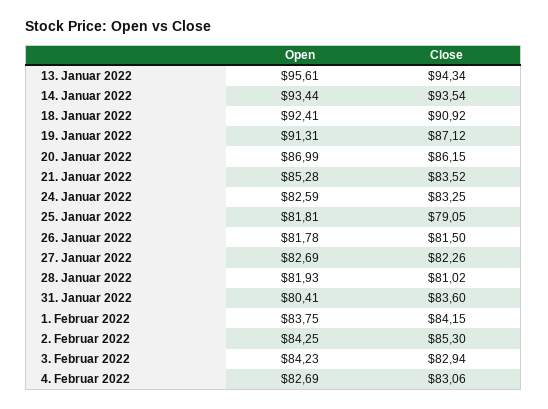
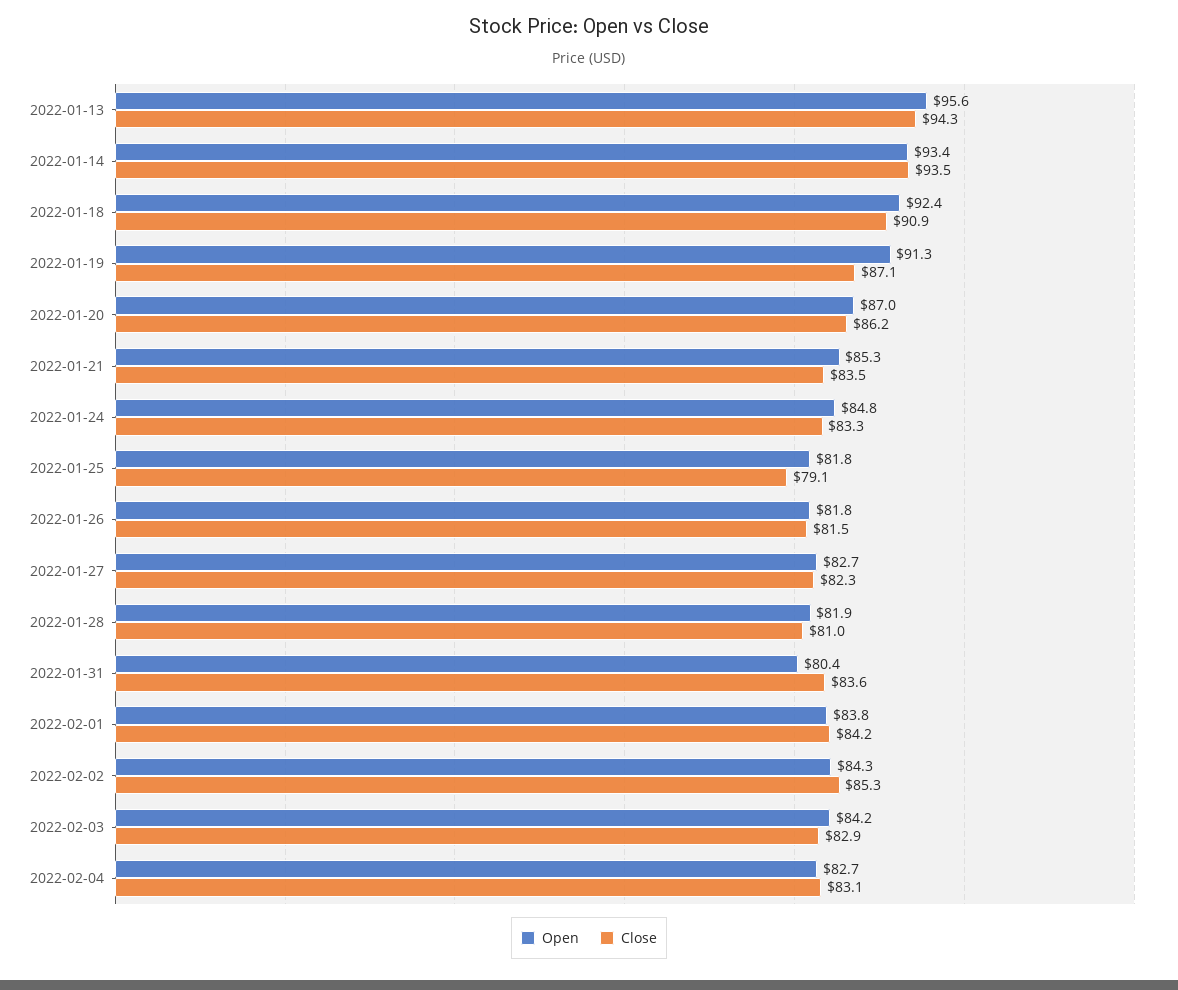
  {
    "Open": {
      "13. Januar 2022": 95.61,
      "14. Januar 2022": 93.44,
      "18. Januar 2022": 92.41,
      "19. Januar 2022": 91.31,
      "20. Januar 2022": 86.99,
      "21. Januar 2022": 85.28,
-     "24. Januar 2022": 82.59,
+     "24. Januar 2022": 84.8,
      "25. Januar 2022": 81.81,
      "26. Januar 2022": 81.78,
      "27. Januar 2022": 82.69,
      "28. Januar 2022": 81.93,
      "31. Januar 2022": 80.41,
      "1. Februar 2022": 83.75,
      "2. Februar 2022": 84.25,
      "3. Februar 2022": 84.23,
      "4. Februar 2022": 82.69
    },
    "Close": {
      "13. Januar 2022": 94.34,
      "14. Januar 2022": 93.54,
      "18. Januar 2022": 90.92,
      "19. Januar 2022": 87.12,
      "20. Januar 2022": 86.15,
      "21. Januar 2022": 83.52,
      "24. Januar 2022": 83.25,
      "25. Januar 2022": 79.05,
      "26. Januar 2022": 81.5,
      "27. Januar 2022": 82.26,
      "28. Januar 2022": 81.02,
      "31. Januar 2022": 83.6,
      "1. Februar 2022": 84.15,
      "2. Februar 2022": 85.3,
      "3. Februar 2022": 82.94,
      "4. Februar 2022": 83.06
    }
  }

